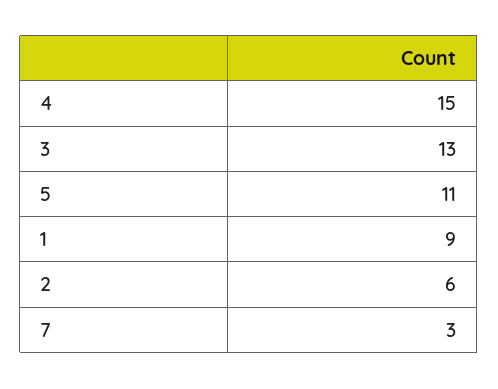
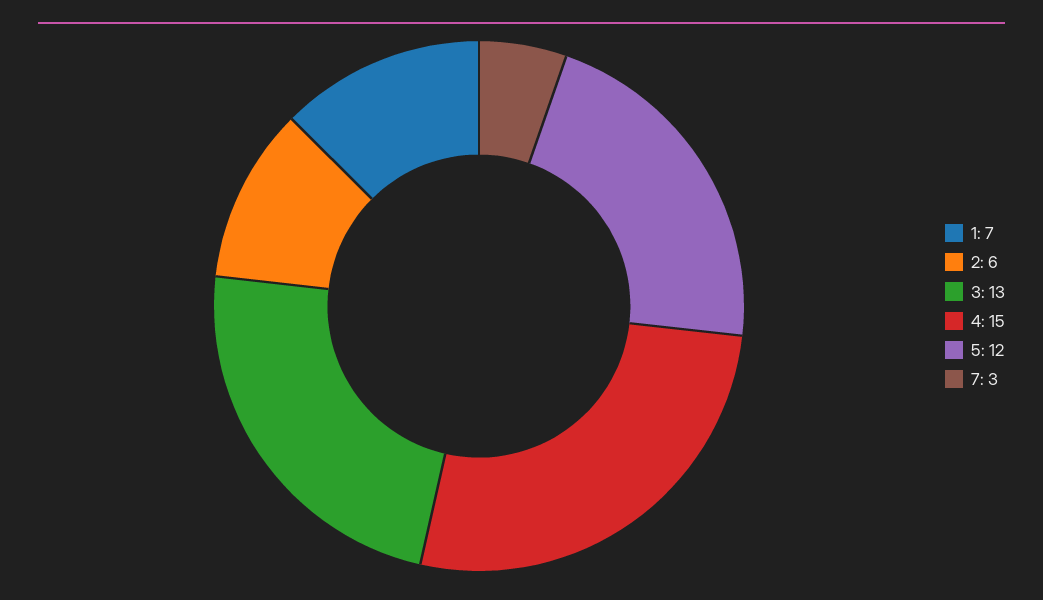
  {
    "4": 15,
    "3": 13,
-   "5": 11,
+   "5": 12,
-   "1": 9,
+   "1": 7,
    "2": 6,
    "7": 3
  }

